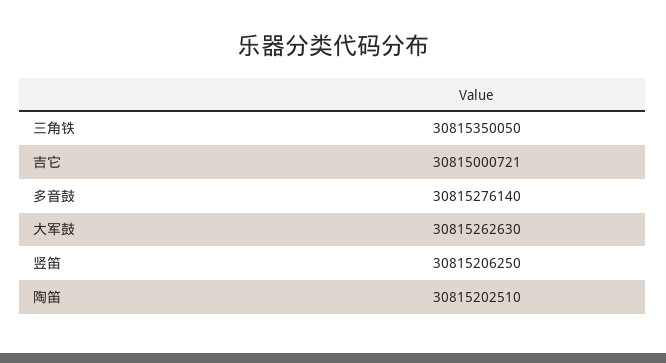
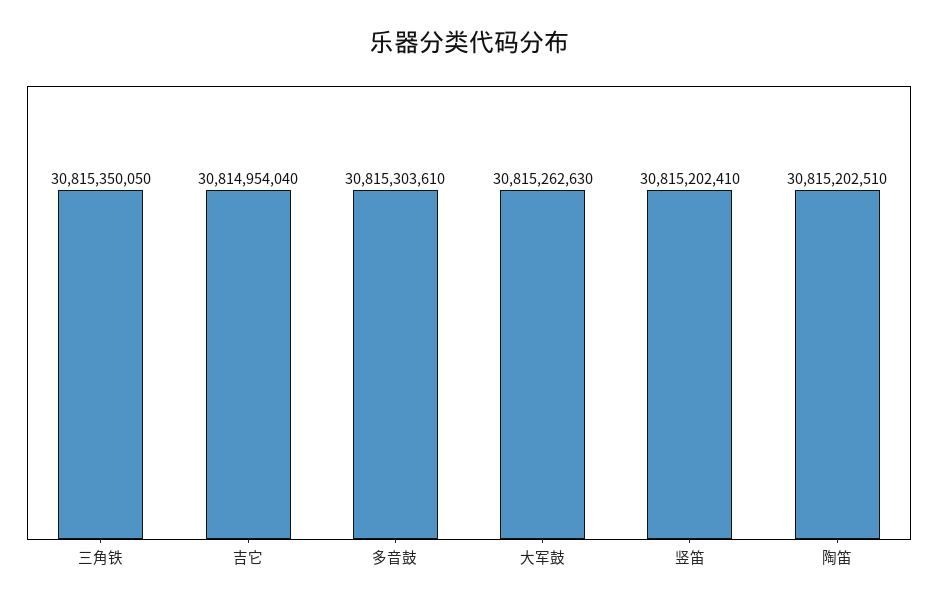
  {
    "三角铁": 30815350050,
-   "吉它": 30815000721,
+   "吉它": 30814954040,
-   "多音鼓": 30815276140,
+   "多音鼓": 30815303610,
    "大军鼓": 30815262630,
-   "竖笛": 30815206250,
+   "竖笛": 30815202410,
    "陶笛": 30815202510
  }

